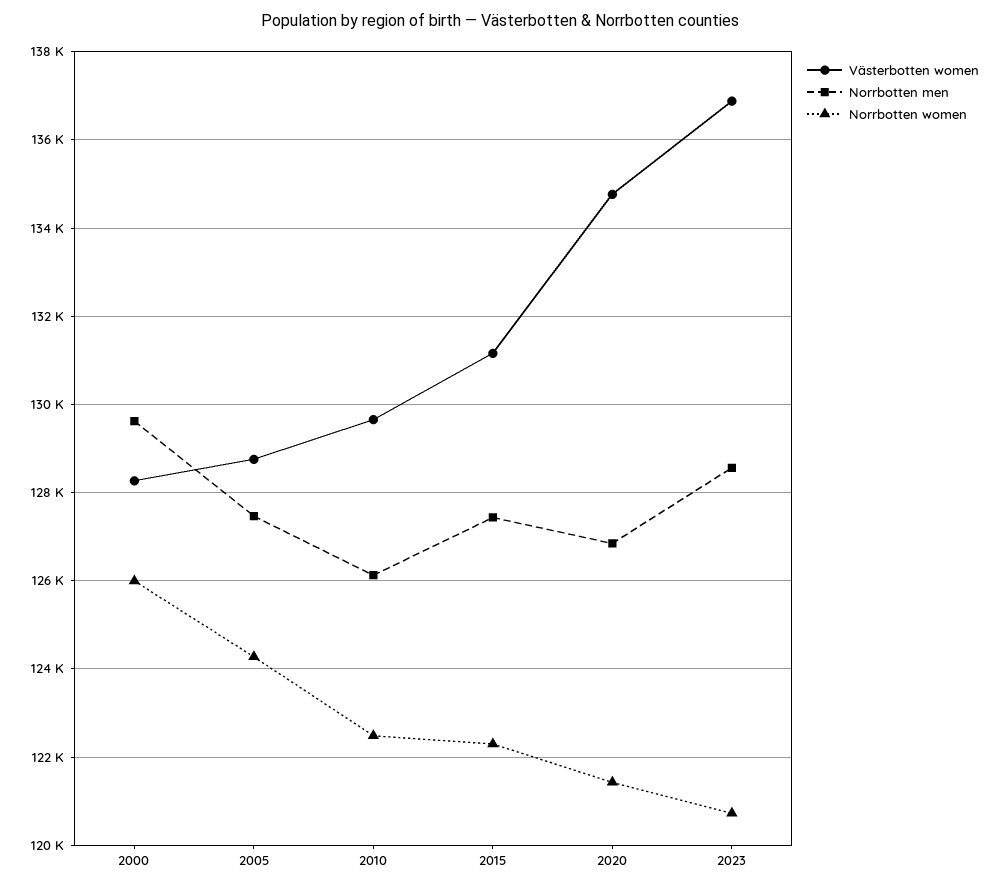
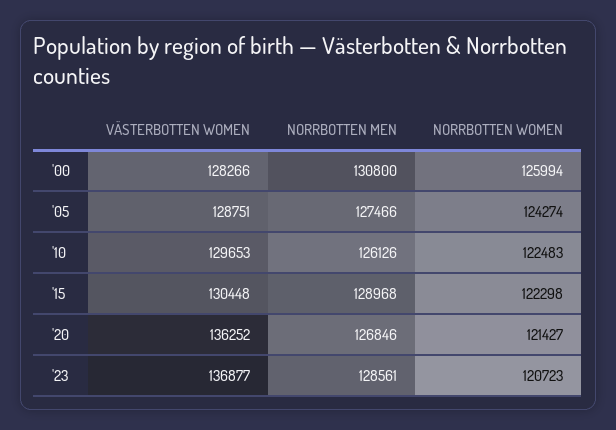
  {
    "Västerbotten women": {
      "2000": 128266,
      "2005": 128751,
      "2010": 129653,
-     "2015": 131200,
+     "2015": 130448,
-     "2020": 134800,
+     "2020": 136252,
      "2023": 136877
    },
    "Norrbotten men": {
-     "2000": 129600,
+     "2000": 130800,
      "2005": 127466,
      "2010": 126126,
-     "2015": 127400,
+     "2015": 128968,
      "2020": 126846,
      "2023": 128561
    },
    "Norrbotten women": {
      "2000": 125994,
      "2005": 124274,
      "2010": 122483,
      "2015": 122298,
      "2020": 121427,
      "2023": 120723
    }
  }

